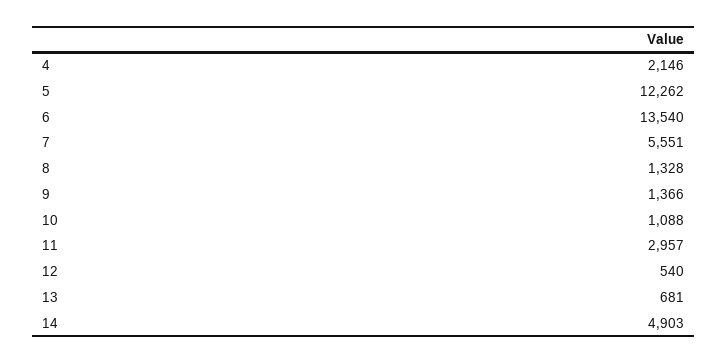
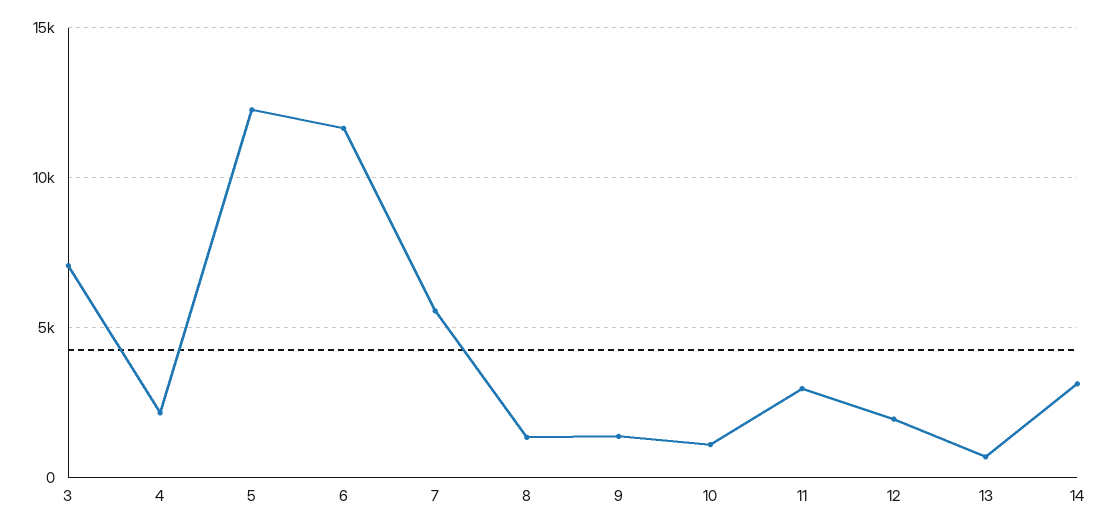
  {
    "4": 2146,
    "5": 12262,
-   "6": 13540,
+   "6": 11500,
    "7": 5551,
    "8": 1328,
    "9": 1366,
    "10": 1088,
    "11": 2957,
-   "12": 540,
+   "12": 2000,
    "13": 681,
-   "14": 4903
+   "14": 3000,
+   "3": 7000
  }

